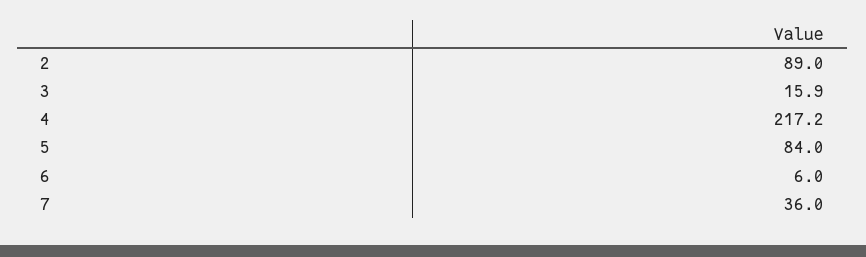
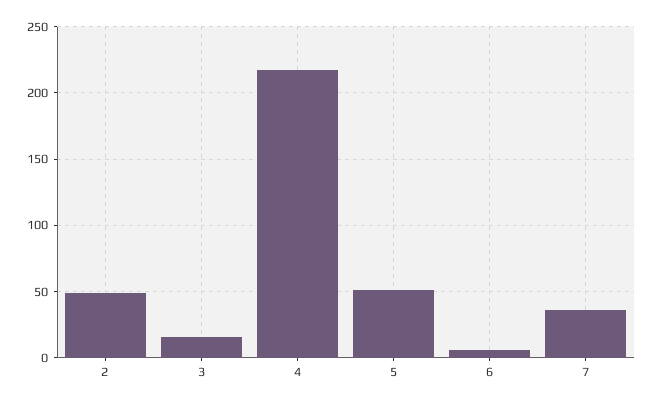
  {
-   "2": 89,
+   "2": 50,
    "3": 15.9,
    "4": 217.2,
-   "5": 84,
+   "5": 50,
    "6": 6,
    "7": 36
  }

